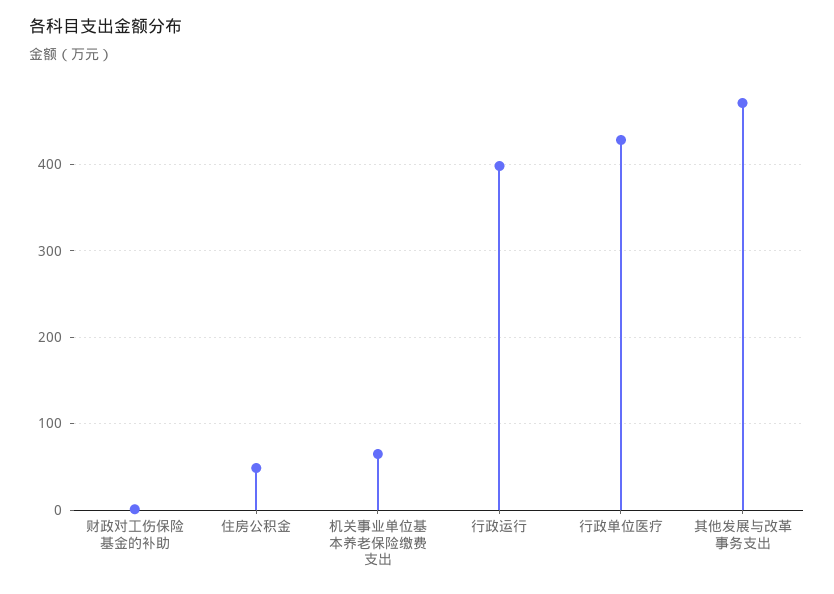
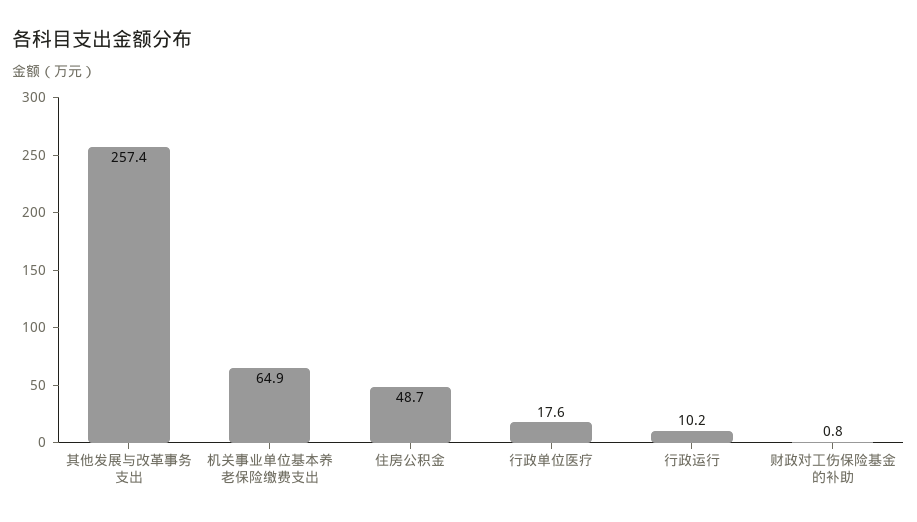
  {
    "财政对工伤保险基金的补助": 0.8,
    "住房公积金": 48.7,
    "机关事业单位基本养老保险缴费支出": 64.9,
-   "行政运行": 400,
+   "行政运行": 10.2,
-   "行政单位医疗": 430,
+   "行政单位医疗": 17.6,
-   "其他发展与改革事务支出": 470
+   "其他发展与改革事务支出": 257.4
  }

